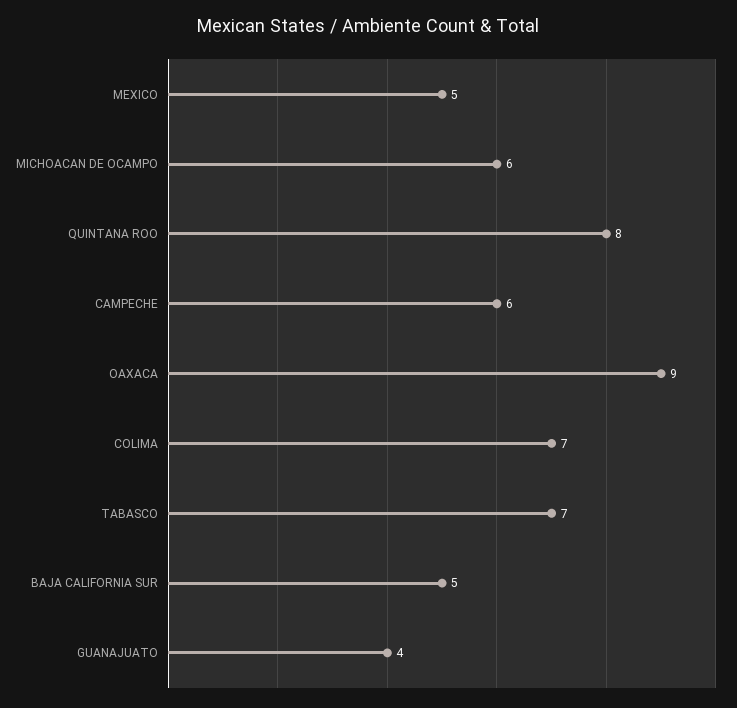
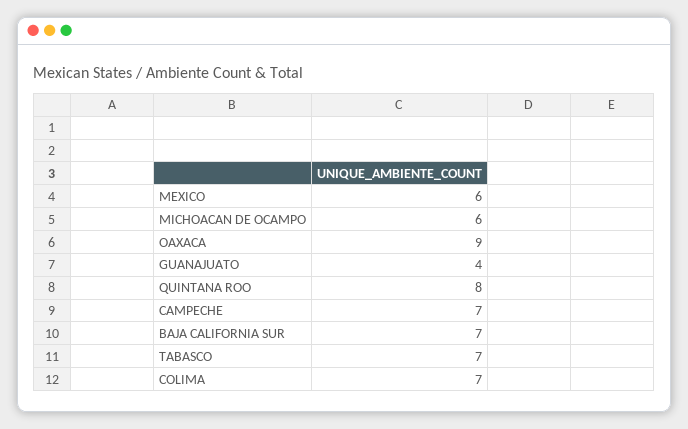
  {
-   "MEXICO": 5,
+   "MEXICO": 6,
    "MICHOACAN DE OCAMPO": 6,
    "QUINTANA ROO": 8,
-   "CAMPECHE": 6,
+   "CAMPECHE": 7,
    "OAXACA": 9,
    "COLIMA": 7,
    "TABASCO": 7,
-   "BAJA CALIFORNIA SUR": 5,
+   "BAJA CALIFORNIA SUR": 7,
    "GUANAJUATO": 4
  }

